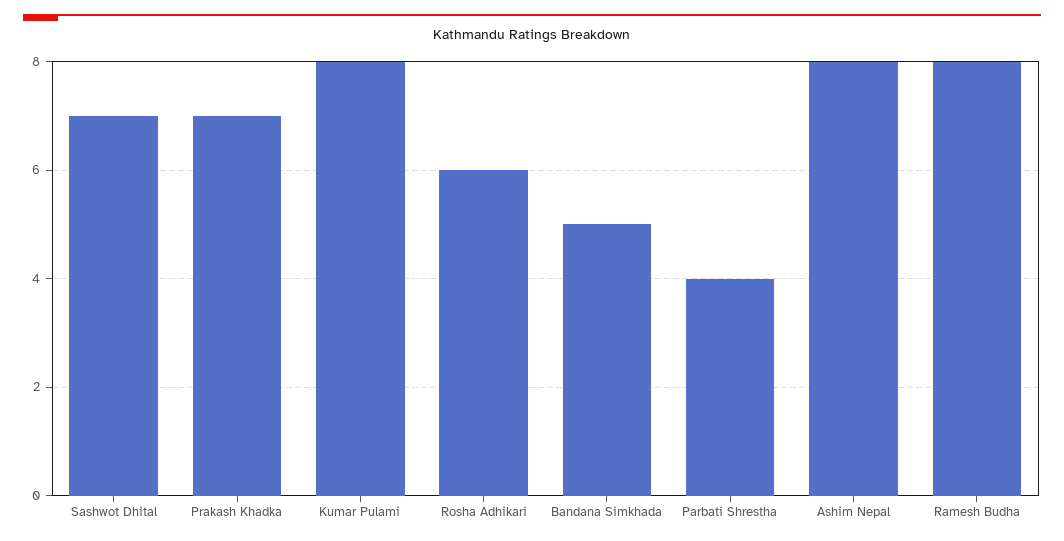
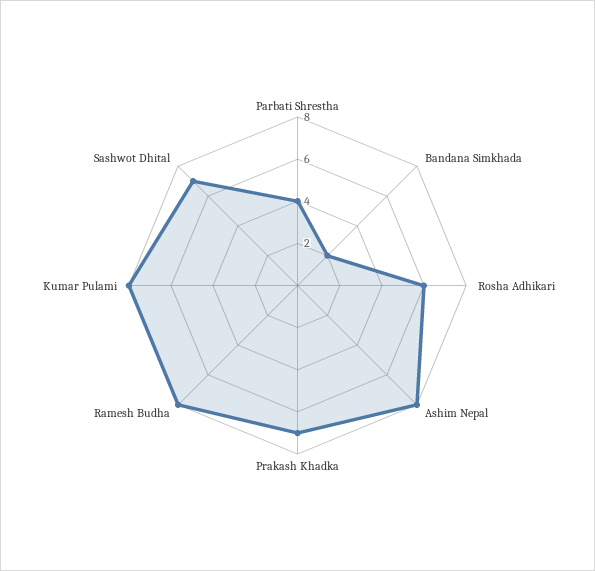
  {
    "Sashwot Dhital": 7,
    "Prakash Khadka": 7,
    "Kumar Pulami": 8,
    "Rosha Adhikari": 6,
-   "Bandana Simkhada": 5,
+   "Bandana Simkhada": 2,
    "Parbati Shrestha": 4,
    "Ashim Nepal": 8,
    "Ramesh Budha": 8
  }

